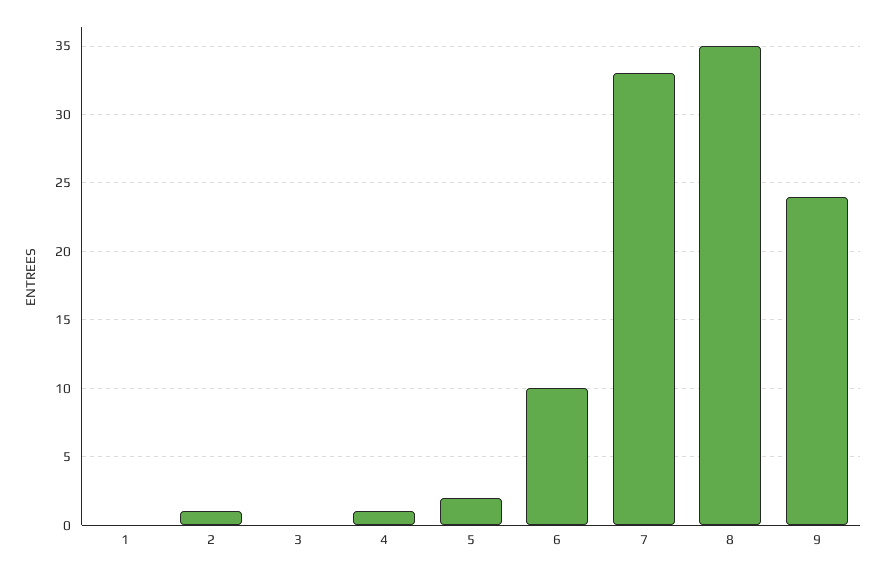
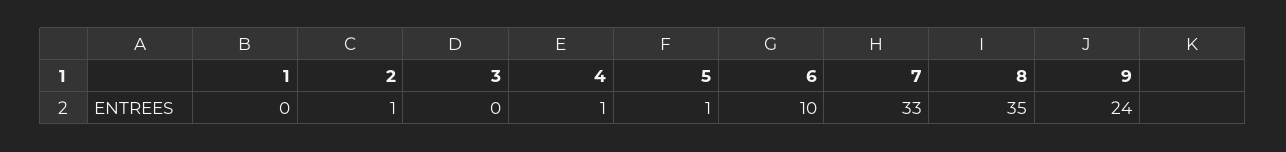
  {
    "1": 0,
    "2": 1,
    "3": 0,
    "4": 1,
-   "5": 2,
+   "5": 1,
    "6": 10,
    "7": 33,
    "8": 35,
    "9": 24
  }

